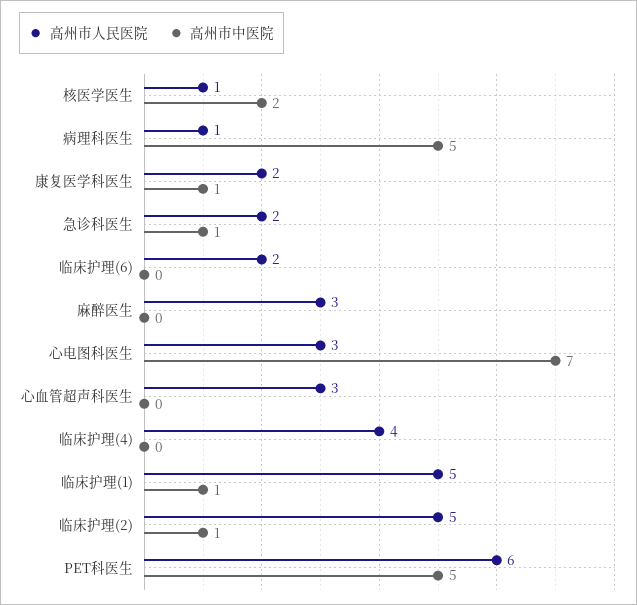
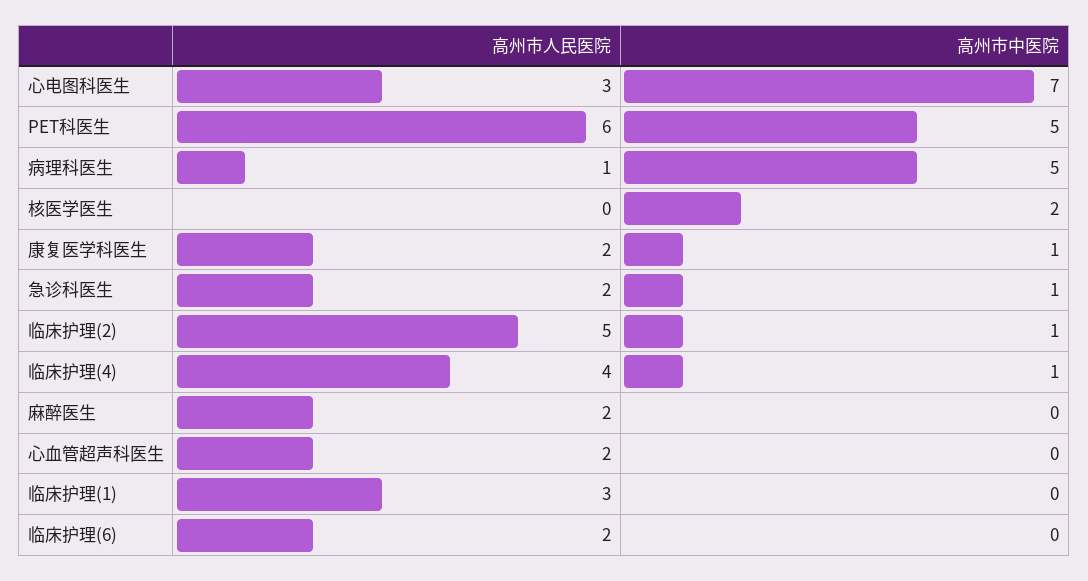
  {
    "高州市人民医院": {
-     "核医学医生": 1,
+     "核医学医生": 0,
      "病理科医生": 1,
      "康复医学科医生": 2,
      "急诊科医生": 2,
      "临床护理(6)": 2,
-     "麻醉医生": 3,
+     "麻醉医生": 2,
      "心电图科医生": 3,
-     "心血管超声科医生": 3,
+     "心血管超声科医生": 2,
      "临床护理(4)": 4,
-     "临床护理(1)": 5,
+     "临床护理(1)": 3,
      "临床护理(2)": 5,
      "PET科医生": 6
    },
    "高州市中医院": {
      "核医学医生": 2,
      "病理科医生": 5,
      "康复医学科医生": 1,
      "急诊科医生": 1,
      "临床护理(6)": 0,
      "麻醉医生": 0,
      "心电图科医生": 7,
      "心血管超声科医生": 0,
-     "临床护理(4)": 0,
+     "临床护理(4)": 1,
-     "临床护理(1)": 1,
+     "临床护理(1)": 0,
      "临床护理(2)": 1,
      "PET科医生": 5
    }
  }

